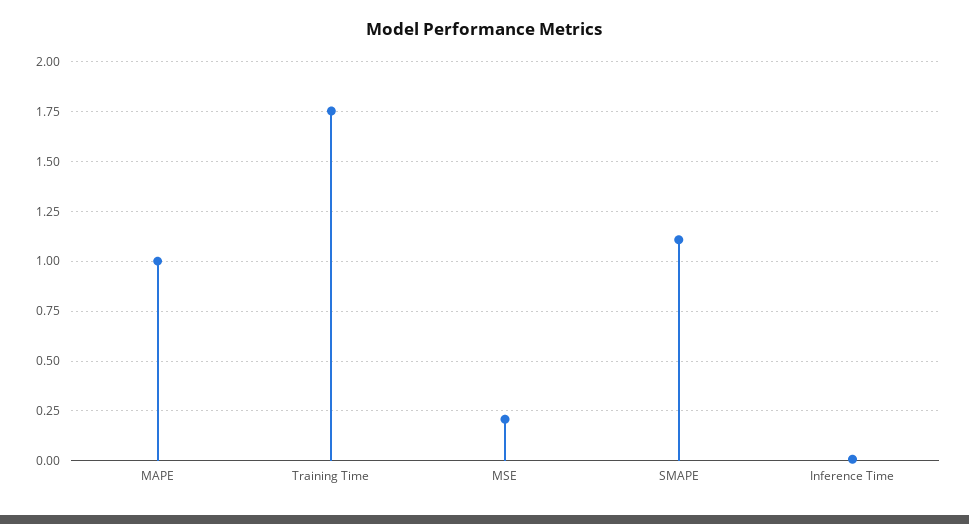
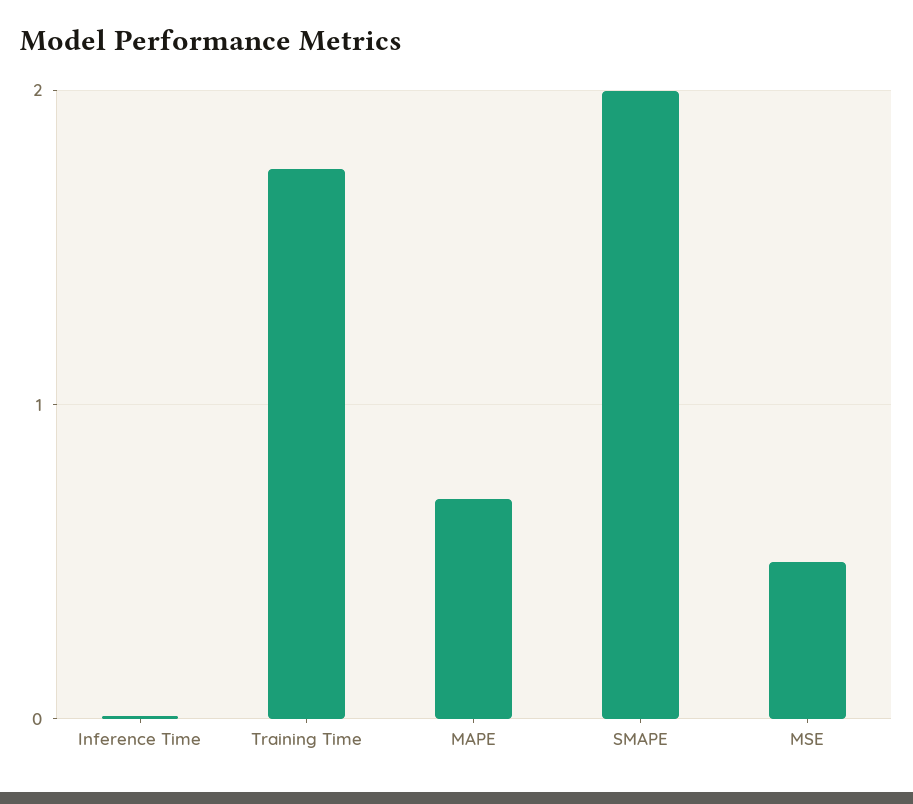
  {
-   "MAPE": 1,
+   "MAPE": 0.7,
    "Training Time": 1.75,
-   "MSE": 0.2,
+   "MSE": 0.5,
-   "SMAPE": 1.1,
+   "SMAPE": 2,
    "Inference Time": 0
  }

